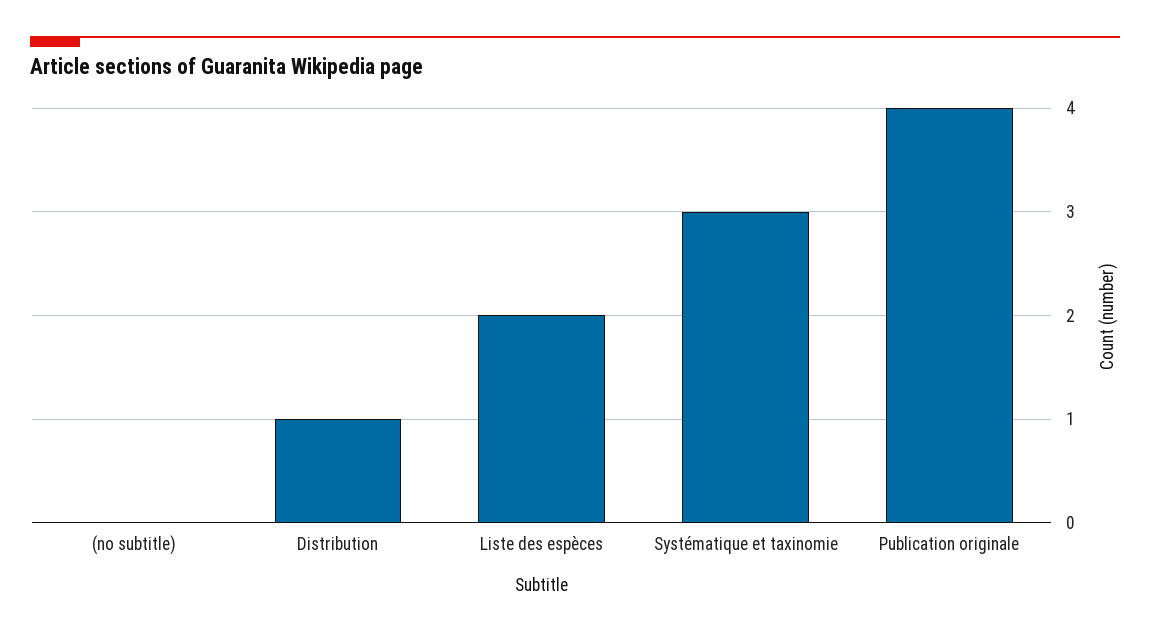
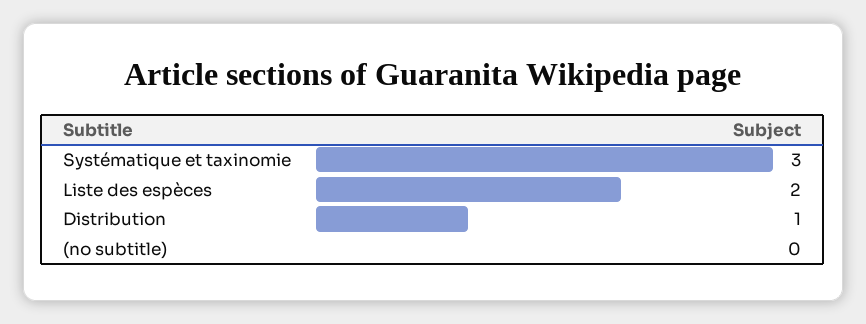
  {
    "(no subtitle)": 0,
    "Distribution": 1,
    "Liste des espèces": 2,
-   "Systématique et taxinomie": 3,
+   "Systématique et taxinomie": 3
-   "Publication originale": 4
  }

